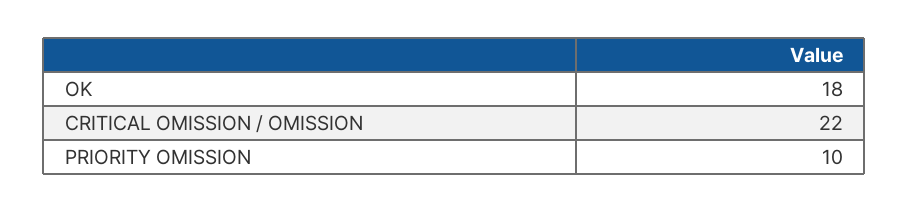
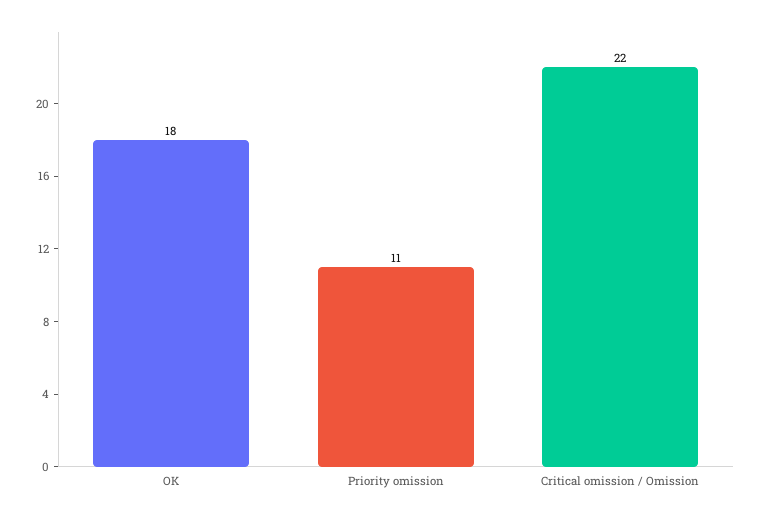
  {
    "OK": 18,
    "CRITICAL OMISSION / OMISSION": 22,
-   "PRIORITY OMISSION": 10
+   "PRIORITY OMISSION": 11
  }

